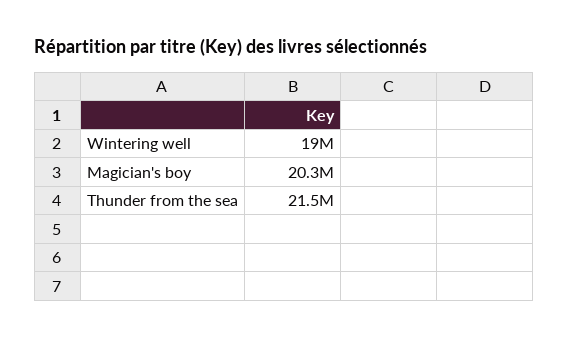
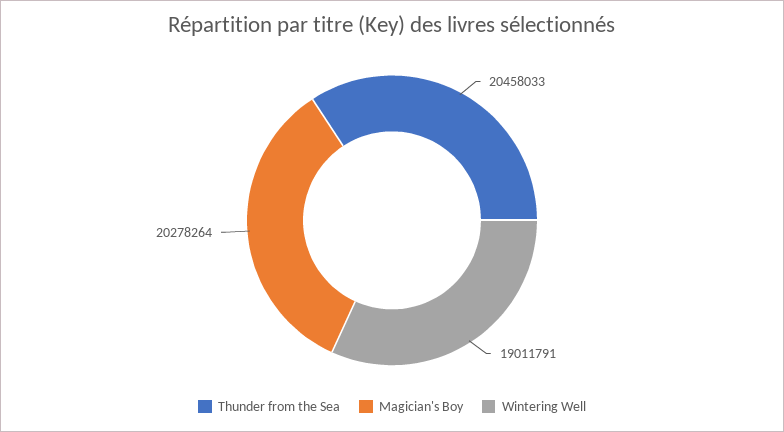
  {
    "Wintering well": 19011791,
    "Magician's boy": 20278264,
-   "Thunder from the sea": 21500000
+   "Thunder from the sea": 20458033
  }

